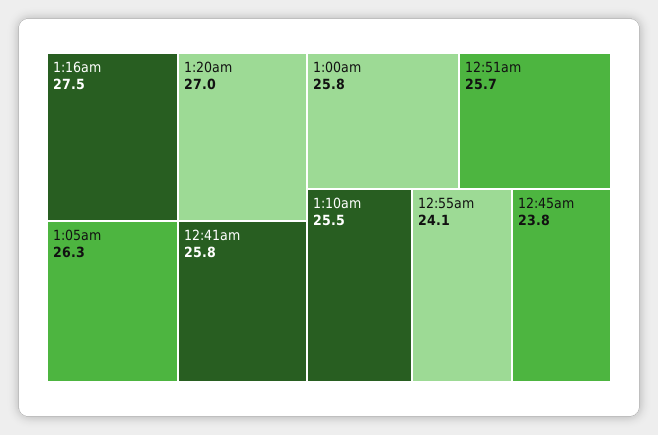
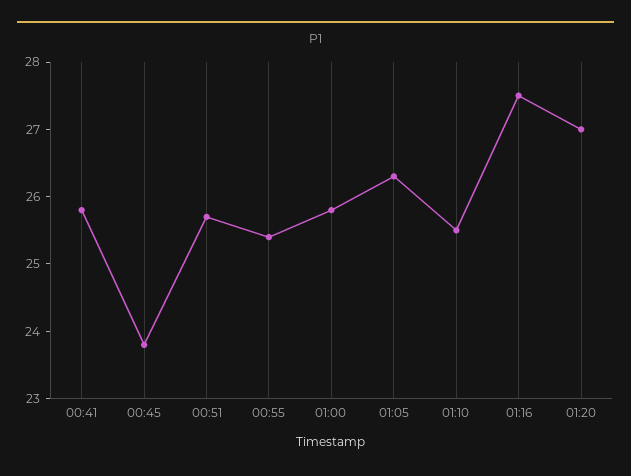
  {
    "1:16am": 27.5,
    "1:20am": 27,
    "1:05am": 26.3,
    "12:41am": 25.8,
    "1:00am": 25.8,
    "12:51am": 25.7,
    "1:10am": 25.5,
-   "12:55am": 24.1,
+   "12:55am": 25.5,
    "12:45am": 23.8
  }

